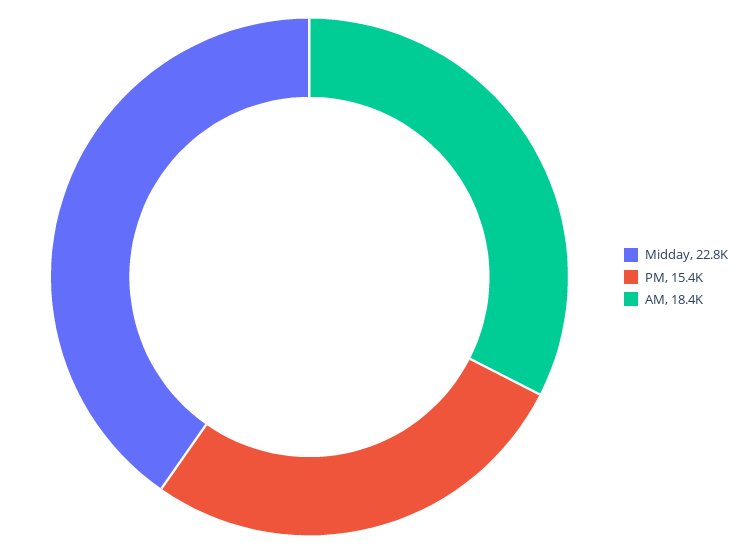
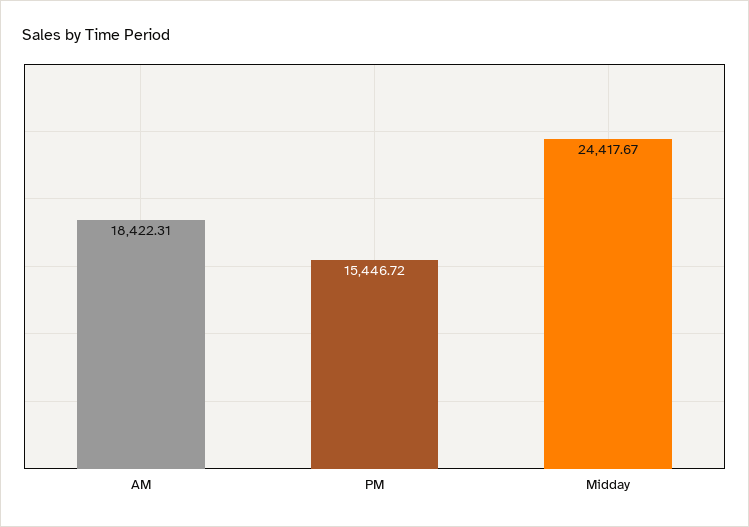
  {
-   "Midday": 22800,
+   "Midday": 24417.67,
    "PM": 15446.72,
    "AM": 18422.31
  }

